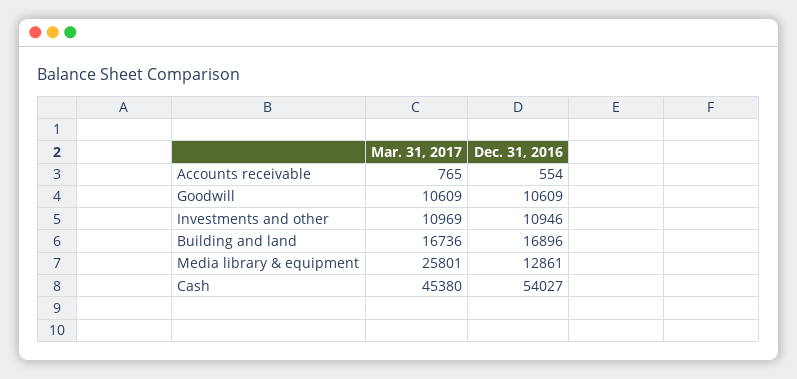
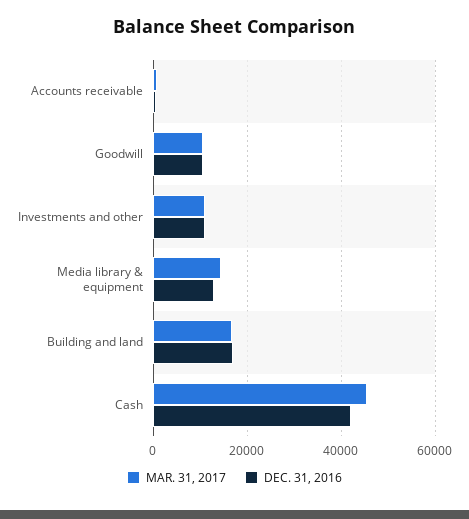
  {
    "Mar. 31, 2017": {
      "Accounts receivable": 765,
      "Goodwill": 10609,
      "Investments and other": 10969,
      "Building and land": 16736,
-     "Media library & equipment": 25801,
+     "Media library & equipment": 14000,
      "Cash": 45380
    },
    "Dec. 31, 2016": {
      "Accounts receivable": 554,
      "Goodwill": 10609,
      "Investments and other": 10946,
      "Building and land": 16896,
      "Media library & equipment": 12861,
-     "Cash": 54027
+     "Cash": 42000
    }
  }

